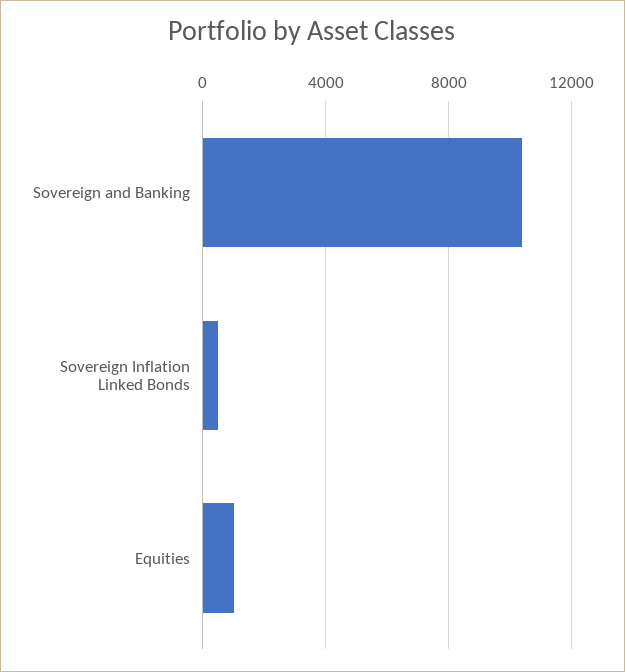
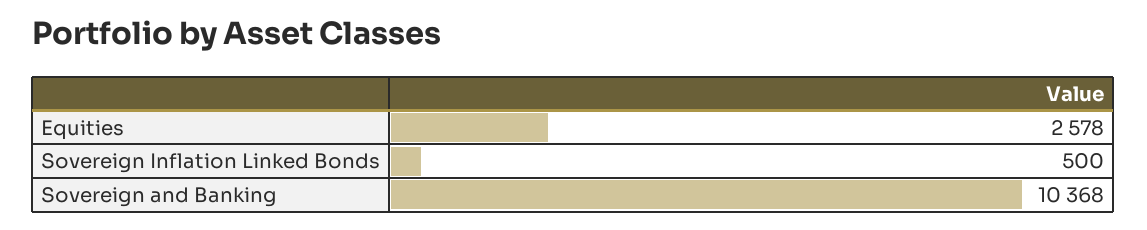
  {
    "Sovereign and Banking": 10368,
    "Sovereign Inflation Linked Bonds": 500,
-   "Equities": 1000
+   "Equities": 2578
  }

